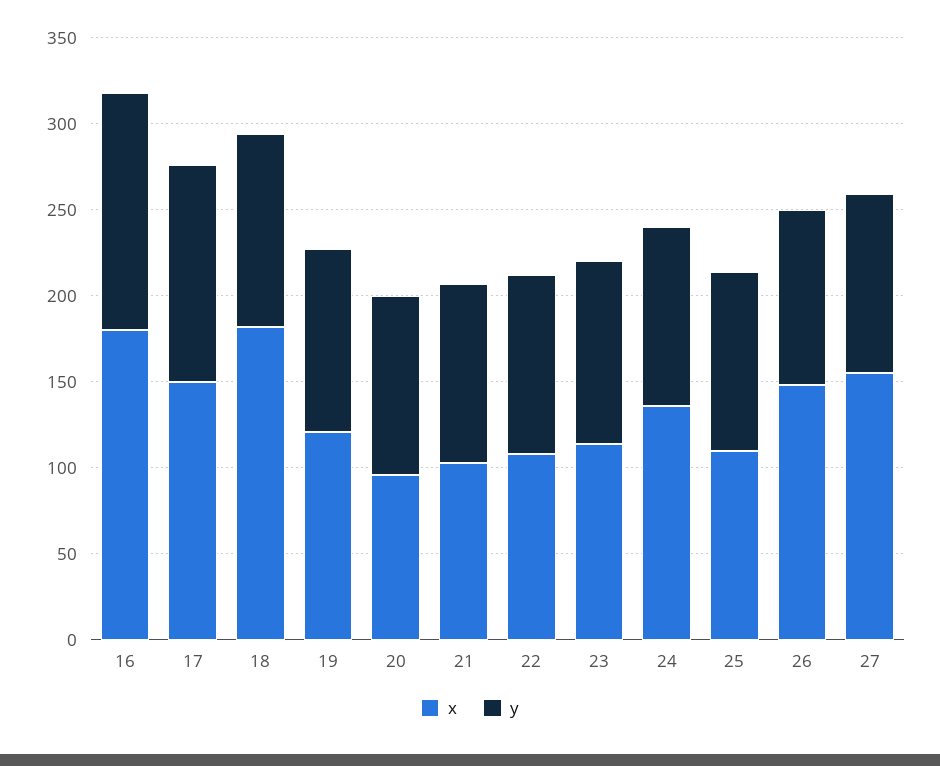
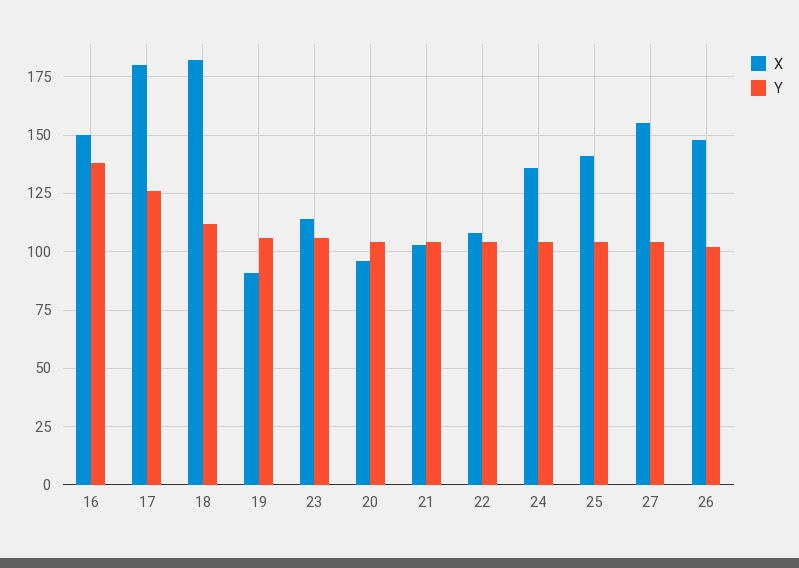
  {
    "x": {
-     "16": 180,
+     "16": 150,
-     "17": 150,
+     "17": 180,
      "18": 180,
-     "19": 120,
+     "19": 90,
      "20": 95,
      "21": 105,
      "22": 110,
      "23": 115,
      "24": 135,
-     "25": 110,
+     "25": 140,
      "26": 150,
      "27": 155
    },
    "y": {
      "16": 140,
      "17": 125,
      "18": 110,
      "19": 105,
      "20": 105,
      "21": 105,
      "22": 105,
      "23": 105,
      "24": 105,
      "25": 105,
      "26": 100,
      "27": 105
    }
  }

